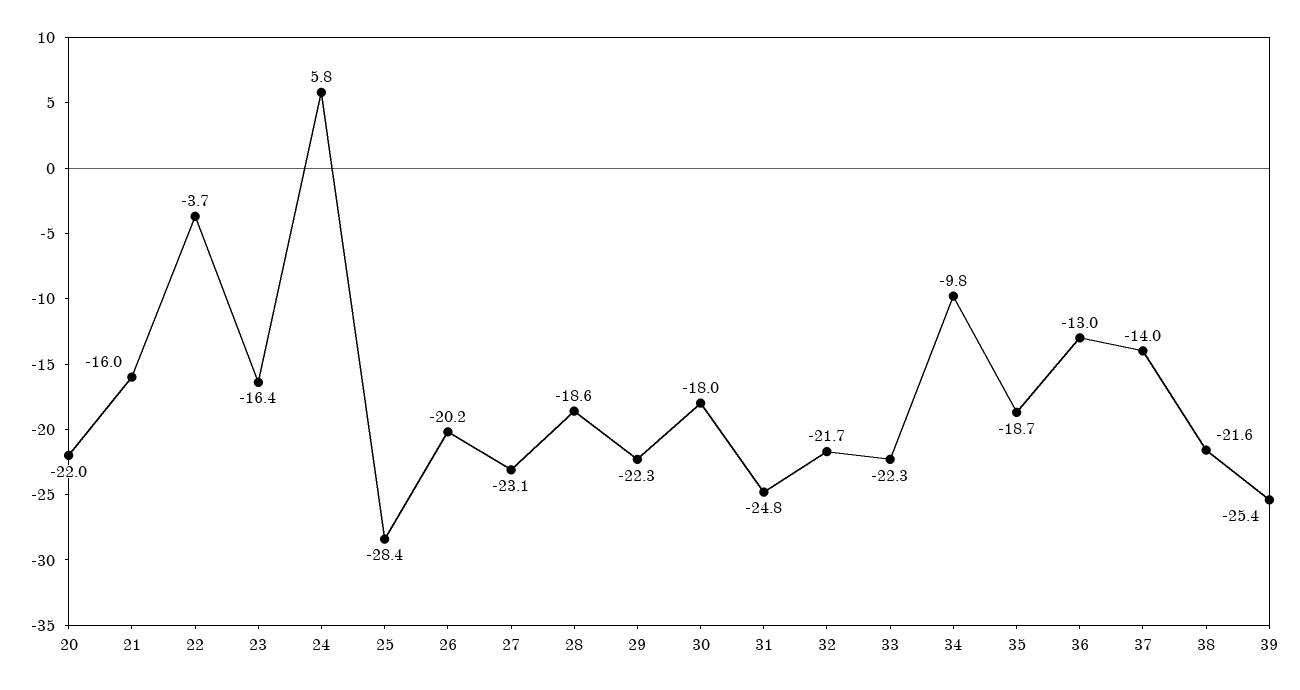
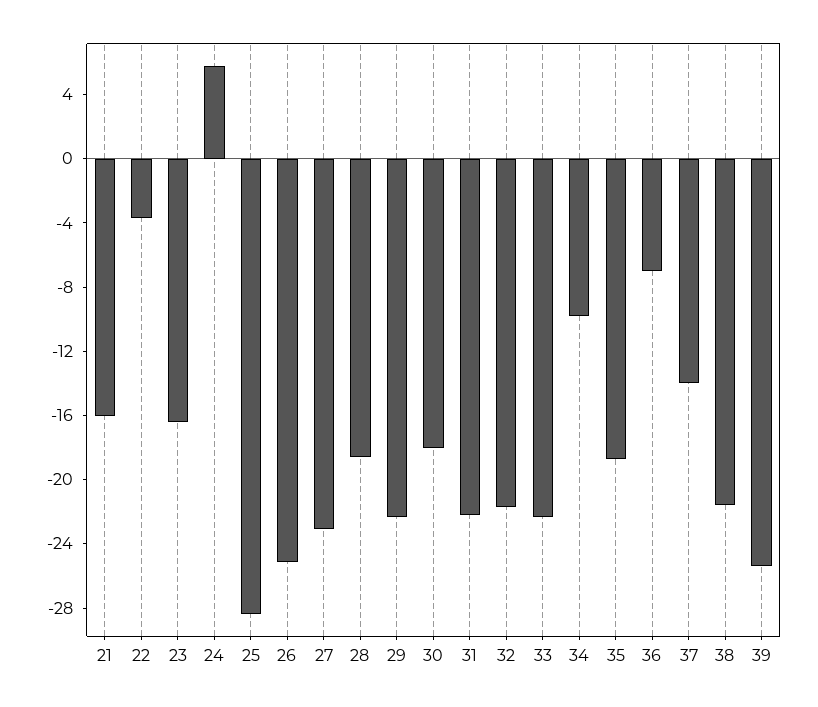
  {
-   "20": -22,
    "21": -16,
    "22": -3.7,
    "23": -16.4,
    "24": 5.8,
    "25": -28.4,
-   "26": -20.2,
+   "26": -25,
    "27": -23.1,
    "28": -18.6,
    "29": -22.3,
    "30": -18,
-   "31": -24.8,
+   "31": -22,
    "32": -21.7,
    "33": -22.3,
    "34": -9.8,
    "35": -18.7,
-   "36": -13,
+   "36": -7,
    "37": -14,
    "38": -21.6,
    "39": -25.4
  }

